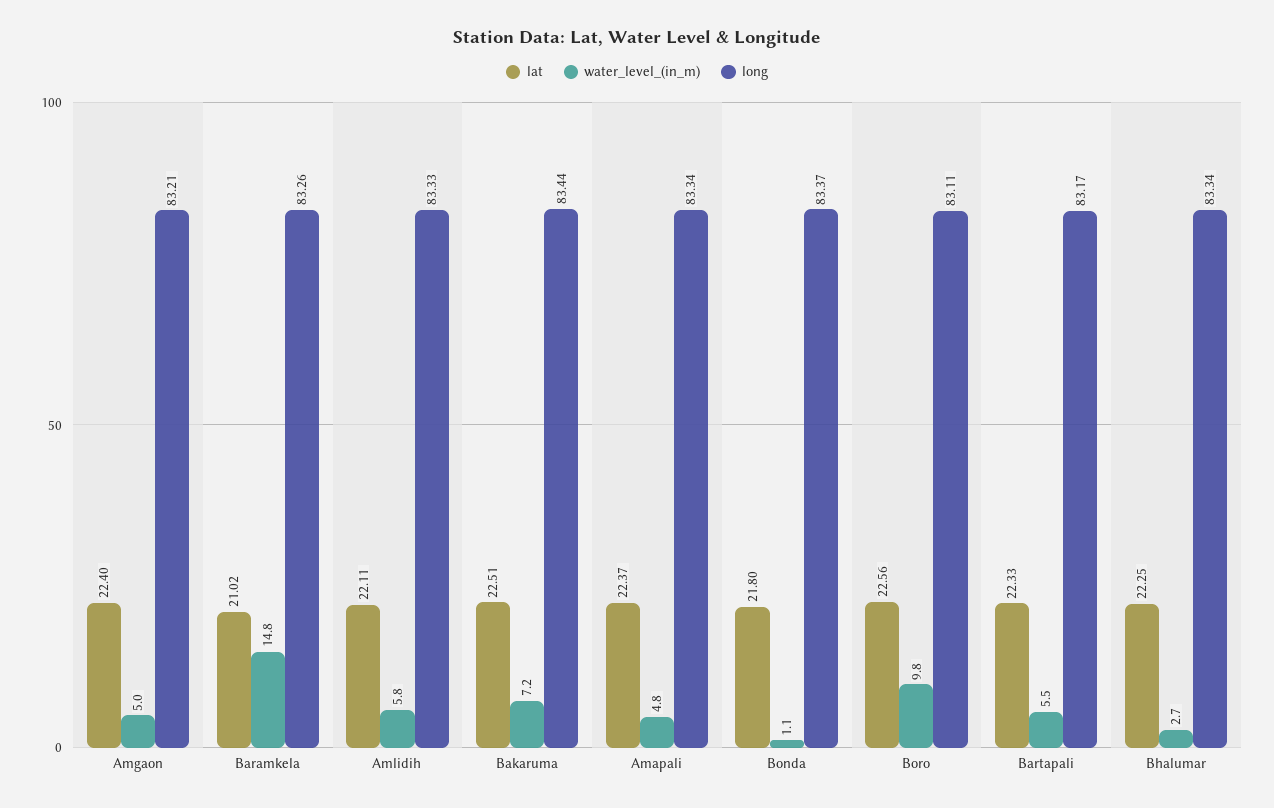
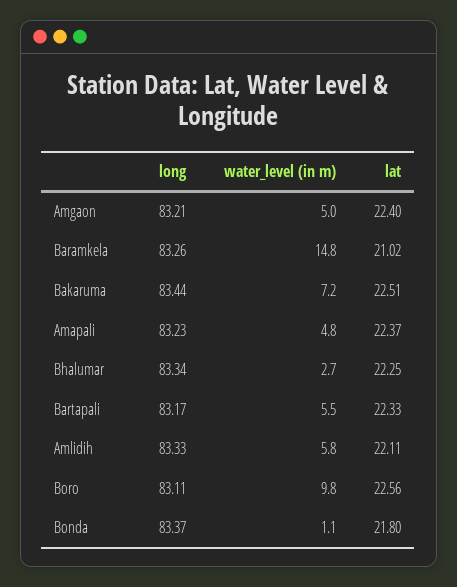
  {
    "lat": {
      "Amgaon": 22.4,
      "Baramkela": 21.02,
      "Amlidih": 22.11,
      "Bakaruma": 22.51,
      "Amapali": 22.37,
      "Bonda": 21.8,
      "Boro": 22.56,
      "Bartapali": 22.33,
      "Bhalumar": 22.25
    },
    "water_level_(in_m)": {
      "Amgaon": 5,
      "Baramkela": 14.8,
      "Amlidih": 5.8,
      "Bakaruma": 7.2,
      "Amapali": 4.8,
      "Bonda": 1.1,
      "Boro": 9.8,
      "Bartapali": 5.5,
      "Bhalumar": 2.7
    },
    "long": {
      "Amgaon": 83.21,
      "Baramkela": 83.26,
      "Amlidih": 83.33,
      "Bakaruma": 83.44,
-     "Amapali": 83.34,
+     "Amapali": 83.23,
      "Bonda": 83.37,
      "Boro": 83.11,
      "Bartapali": 83.17,
      "Bhalumar": 83.34
    }
  }

